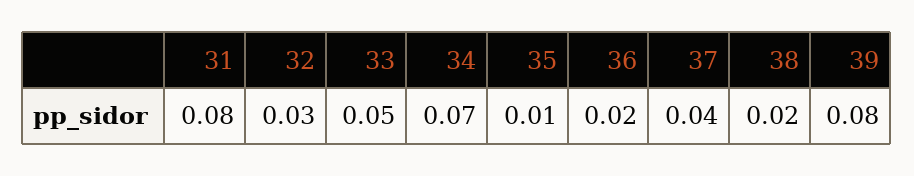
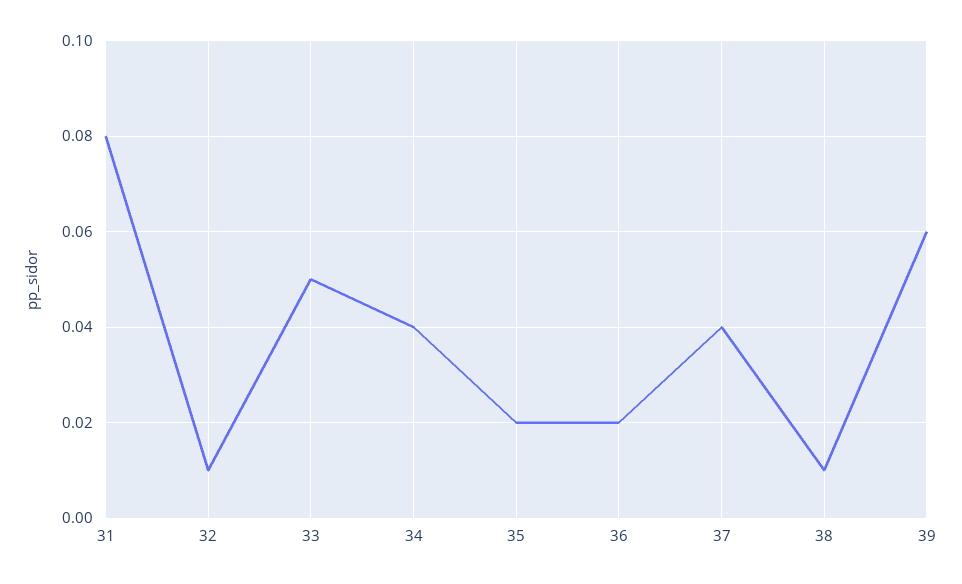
  {
    "31": 0.08,
-   "32": 0.03,
+   "32": 0.01,
    "33": 0.05,
-   "34": 0.07,
+   "34": 0.04,
-   "35": 0.01,
+   "35": 0.02,
    "36": 0.02,
    "37": 0.04,
-   "38": 0.02,
+   "38": 0.01,
-   "39": 0.08
+   "39": 0.06
  }

